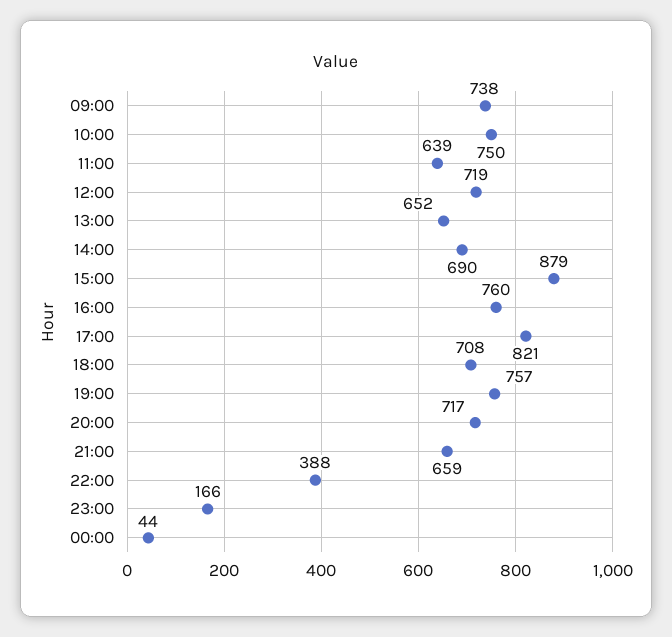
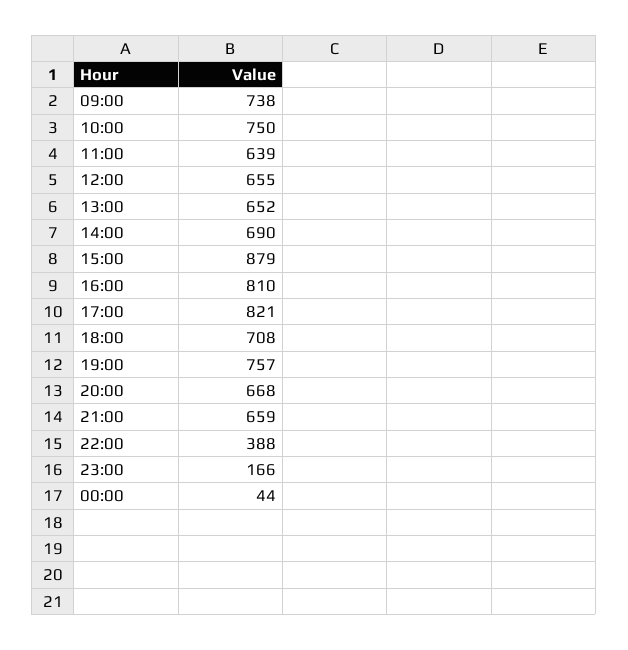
  {
    "09:00": 738,
    "10:00": 750,
    "11:00": 639,
-   "12:00": 719,
+   "12:00": 655,
    "13:00": 652,
    "14:00": 690,
    "15:00": 879,
-   "16:00": 760,
+   "16:00": 810,
    "17:00": 821,
    "18:00": 708,
    "19:00": 757,
-   "20:00": 717,
+   "20:00": 668,
    "21:00": 659,
    "22:00": 388,
    "23:00": 166,
    "00:00": 44
  }

